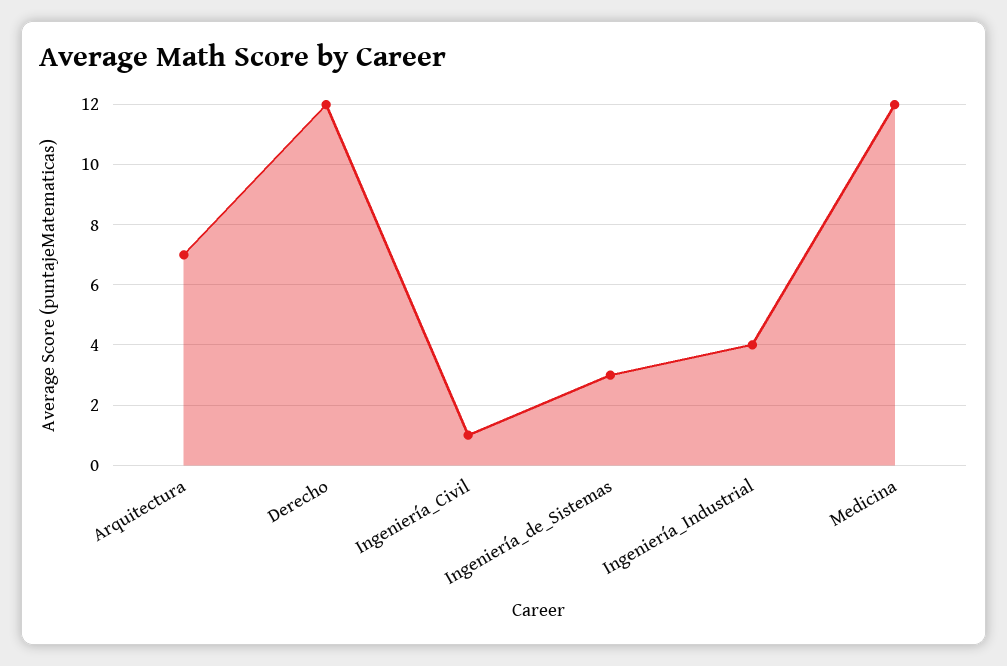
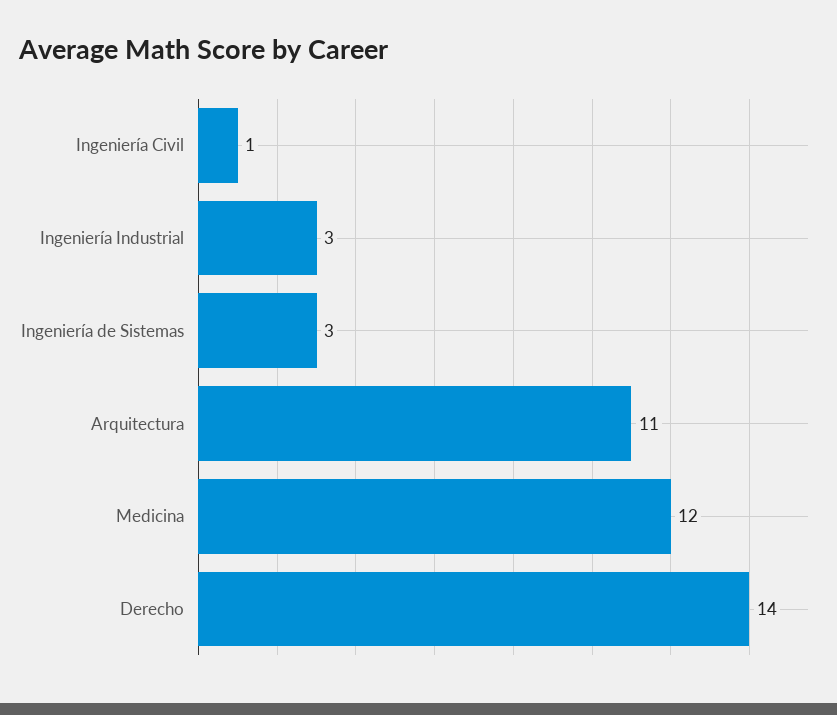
  {
-   "Arquitectura": 7,
+   "Arquitectura": 11,
-   "Derecho": 12,
+   "Derecho": 14,
    "Ingeniería_Civil": 1,
    "Ingeniería_de_Sistemas": 3,
-   "Ingeniería_Industrial": 4,
+   "Ingeniería_Industrial": 3,
    "Medicina": 12
  }

